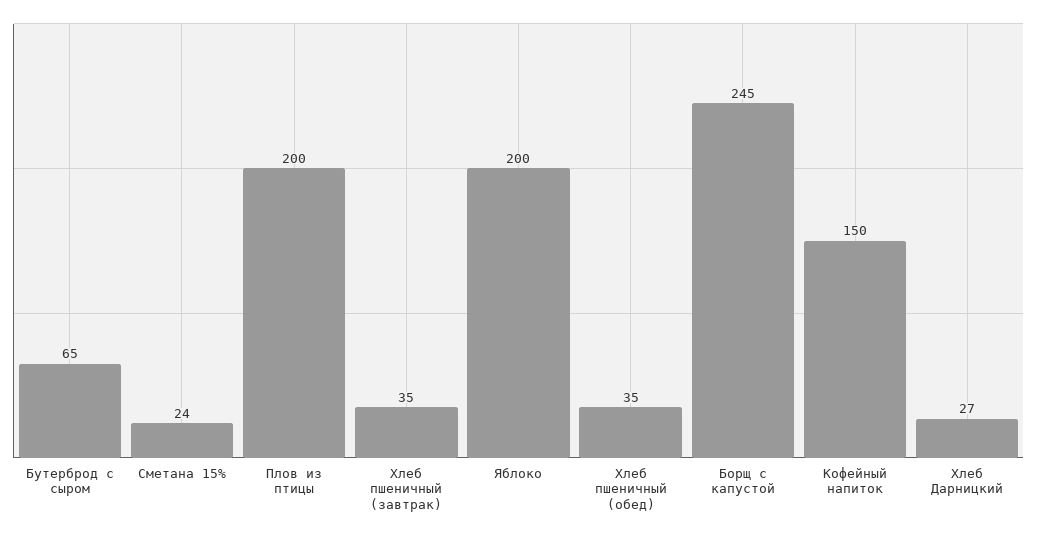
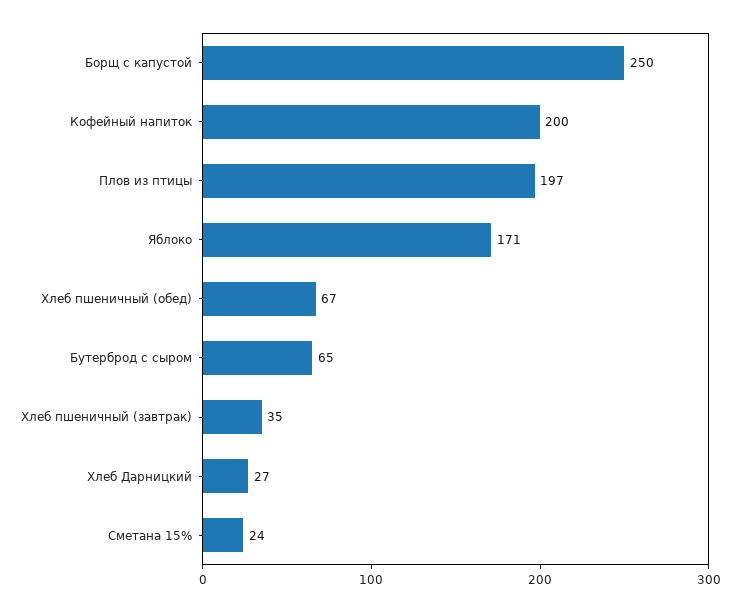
  {
    "Бутерброд с сыром": 65,
    "Сметана 15%": 24,
-   "Плов из птицы": 200,
+   "Плов из птицы": 197,
    "Хлеб пшеничный (завтрак)": 35,
-   "Яблоко": 200,
+   "Яблоко": 171,
-   "Хлеб пшеничный (обед)": 35,
+   "Хлеб пшеничный (обед)": 67,
-   "Борщ с капустой": 245,
+   "Борщ с капустой": 250,
-   "Кофейный напиток": 150,
+   "Кофейный напиток": 200,
    "Хлеб Дарницкий": 27
  }

